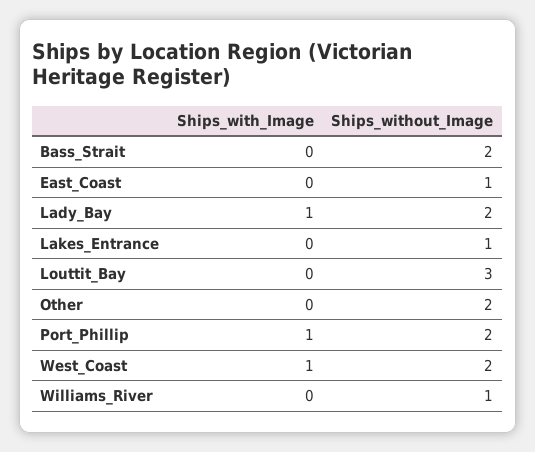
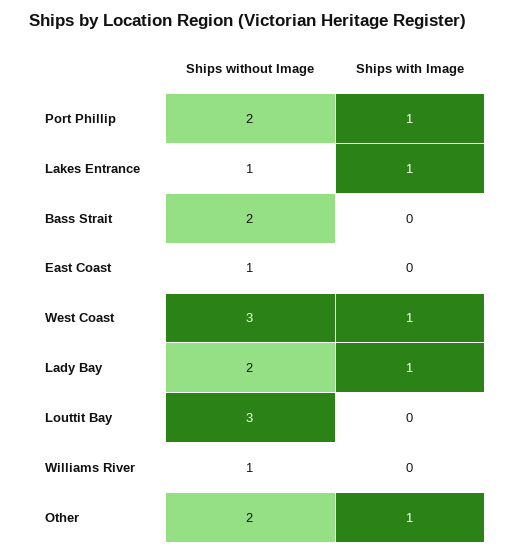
  {
    "Ships_with_Image": {
      "Bass_Strait": 0,
      "East_Coast": 0,
      "Lady_Bay": 1,
-     "Lakes_Entrance": 0,
+     "Lakes_Entrance": 1,
      "Louttit_Bay": 0,
-     "Other": 0,
+     "Other": 1,
      "Port_Phillip": 1,
      "West_Coast": 1,
      "Williams_River": 0
    },
    "Ships_without_Image": {
      "Bass_Strait": 2,
      "East_Coast": 1,
      "Lady_Bay": 2,
      "Lakes_Entrance": 1,
      "Louttit_Bay": 3,
      "Other": 2,
      "Port_Phillip": 2,
-     "West_Coast": 2,
+     "West_Coast": 3,
      "Williams_River": 1
    }
  }

